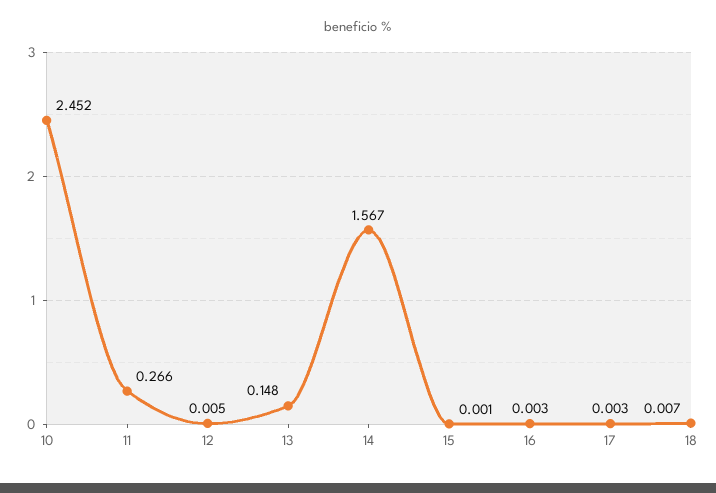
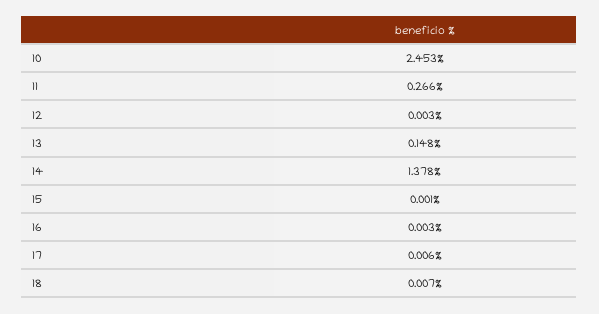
  {
-   "10": 2.452,
+   "10": 2.453,
    "11": 0.266,
-   "12": 0.005,
+   "12": 0.003,
    "13": 0.148,
-   "14": 1.567,
+   "14": 1.378,
    "15": 0.001,
    "16": 0.003,
-   "17": 0.003,
+   "17": 0.006,
    "18": 0.007
  }

